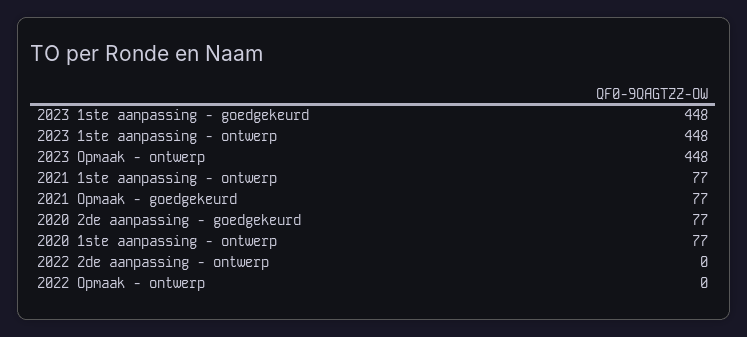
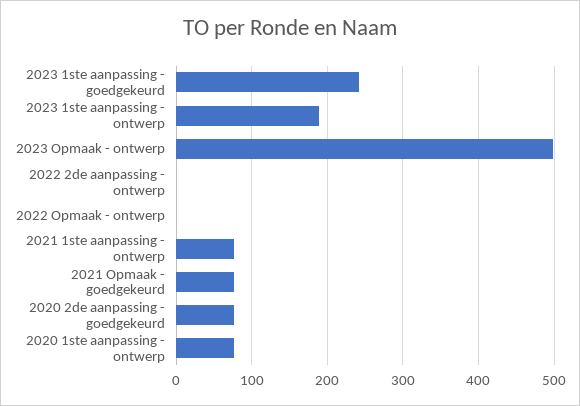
  {
-   "2023 1ste aanpassing - goedgekeurd": 448,
+   "2023 1ste aanpassing - goedgekeurd": 240,
-   "2023 1ste aanpassing - ontwerp": 448,
+   "2023 1ste aanpassing - ontwerp": 190,
-   "2023 Opmaak - ontwerp": 448,
+   "2023 Opmaak - ontwerp": 500,
    "2021 1ste aanpassing - ontwerp": 77,
    "2021 Opmaak - goedgekeurd": 77,
    "2020 2de aanpassing - goedgekeurd": 77,
    "2020 1ste aanpassing - ontwerp": 77,
    "2022 2de aanpassing - ontwerp": 0,
    "2022 Opmaak - ontwerp": 0
  }

